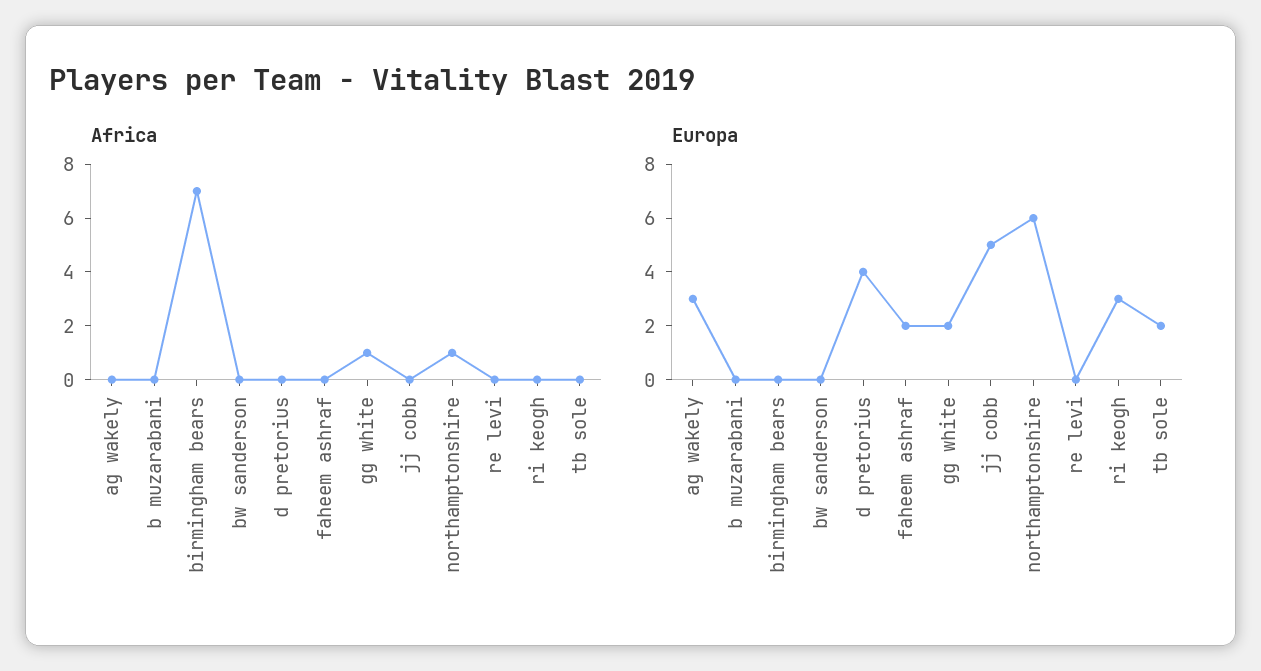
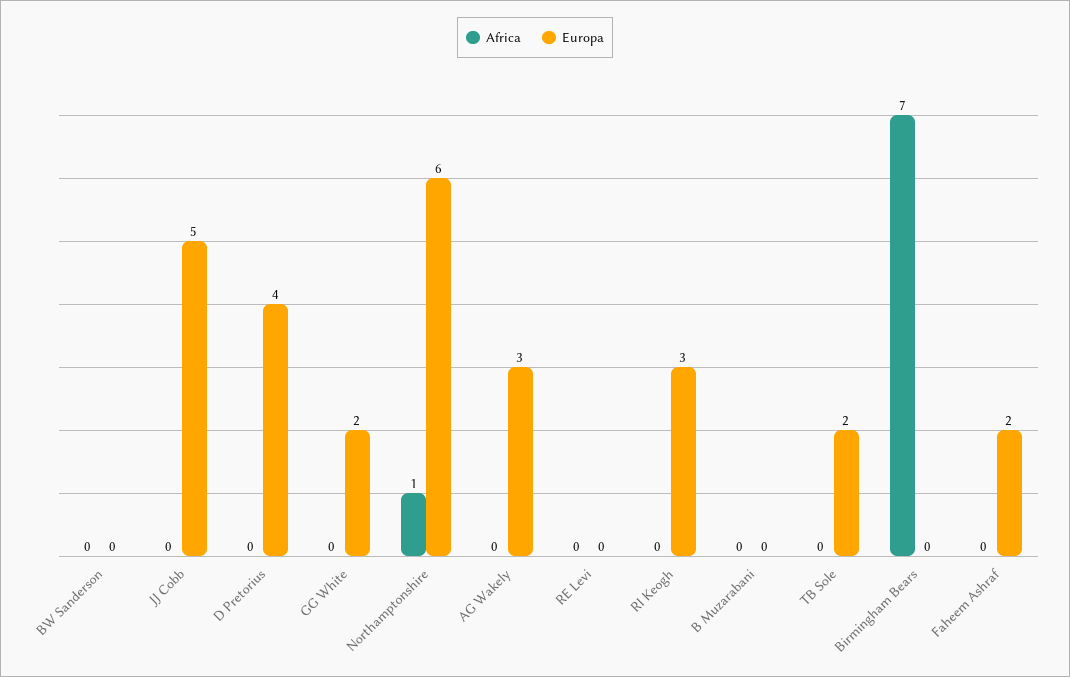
  {
    "Africa": {
      "ag wakely": 0,
      "b muzarabani": 0,
      "birmingham bears": 7,
      "bw sanderson": 0,
      "d pretorius": 0,
      "faheem ashraf": 0,
-     "gg white": 1,
+     "gg white": 0,
      "jj cobb": 0,
      "northamptonshire": 1,
      "re levi": 0,
      "ri keogh": 0,
      "tb sole": 0
    },
    "Europa": {
      "ag wakely": 3,
      "b muzarabani": 0,
      "birmingham bears": 0,
      "bw sanderson": 0,
      "d pretorius": 4,
      "faheem ashraf": 2,
      "gg white": 2,
      "jj cobb": 5,
      "northamptonshire": 6,
      "re levi": 0,
      "ri keogh": 3,
      "tb sole": 2
    }
  }

